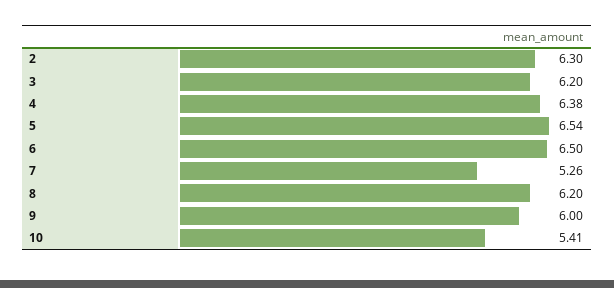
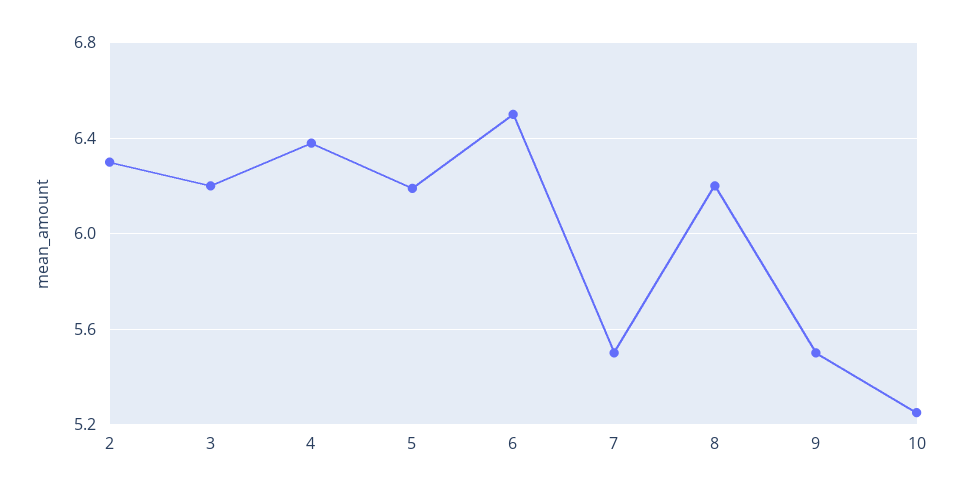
  {
    "2": 6.3,
    "3": 6.2,
    "4": 6.38,
-   "5": 6.54,
+   "5": 6.2,
    "6": 6.5,
-   "7": 5.26,
+   "7": 5.5,
    "8": 6.2,
-   "9": 6,
+   "9": 5.5,
-   "10": 5.41
+   "10": 5.25
  }

